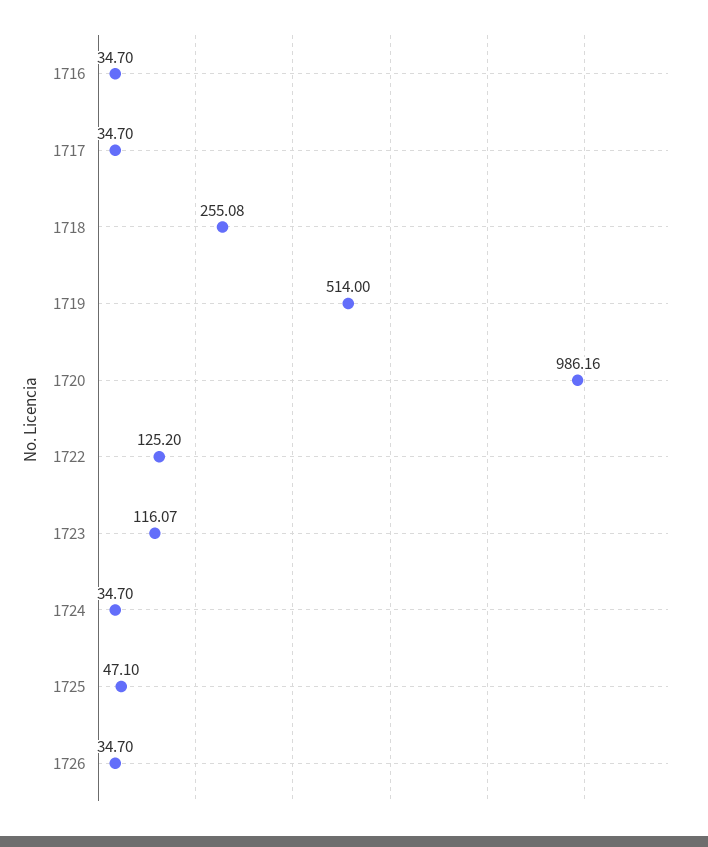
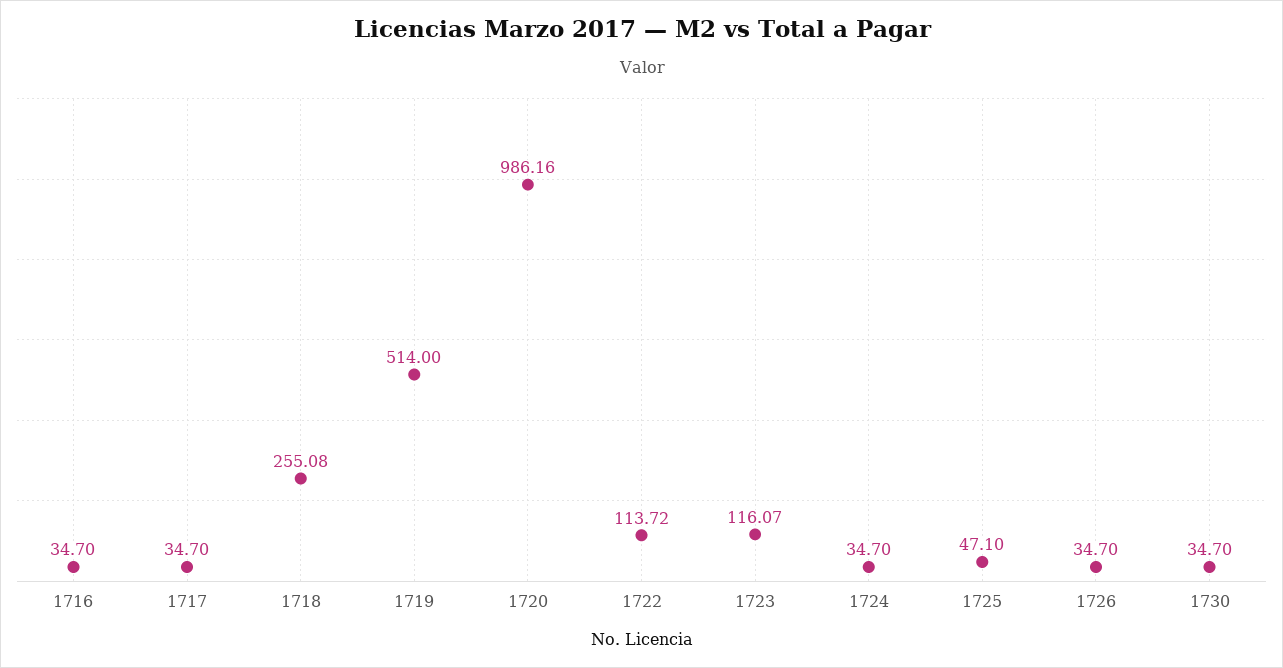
  {
    "1716": 34.7,
    "1717": 34.7,
    "1718": 255.08,
    "1719": 514,
    "1720": 986.16,
-   "1722": 125.2,
+   "1722": 113.72,
    "1723": 116.07,
    "1724": 34.7,
    "1725": 47.1,
-   "1726": 34.7
+   "1726": 34.7,
+   "1730": 34.7
  }

